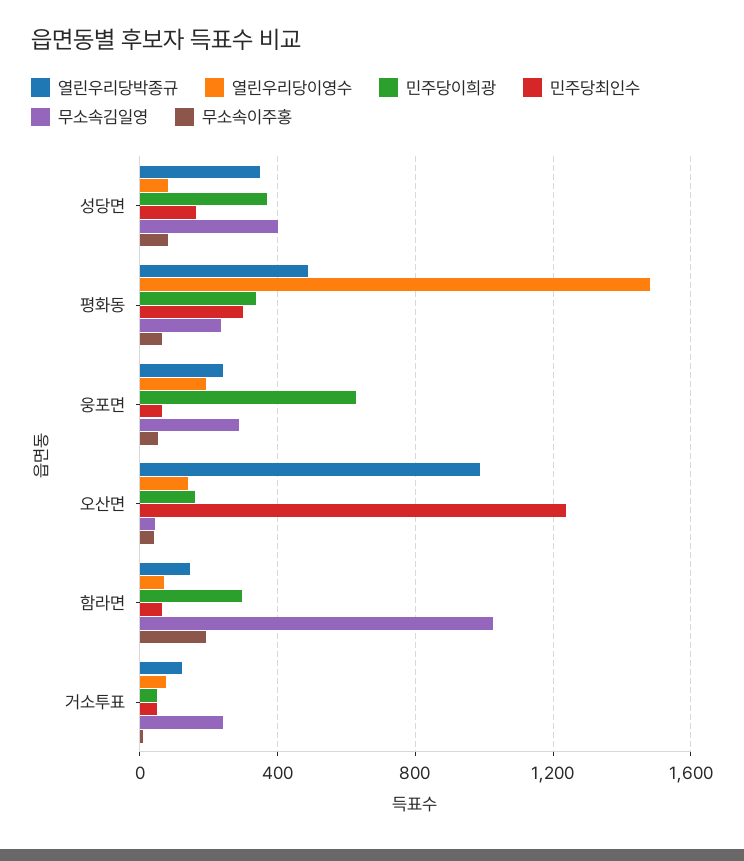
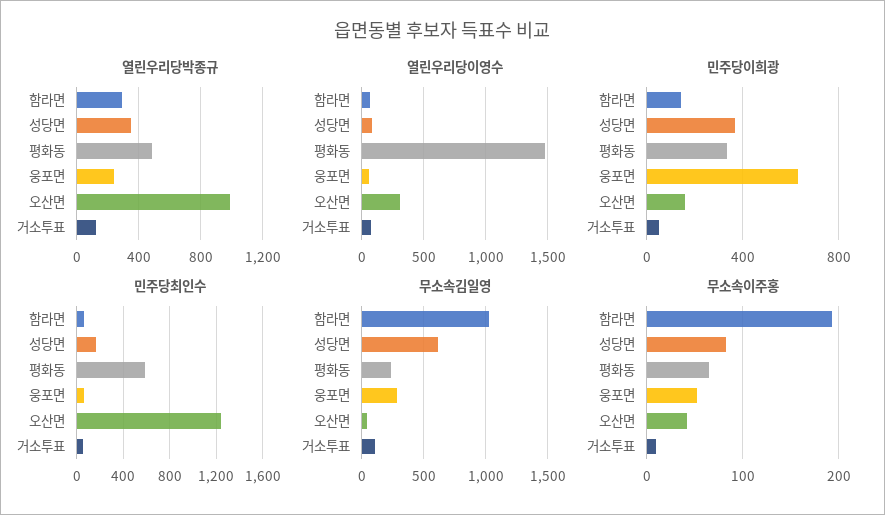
  {
    "열린우리당박종규": {
      "성당면": 350,
      "평화동": 500,
      "웅포면": 250,
      "오산면": 1000,
-     "함라면": 150,
+     "함라면": 300,
      "거소투표": 100
    },
    "열린우리당이영수": {
      "성당면": 100,
      "평화동": 1500,
-     "웅포면": 200,
+     "웅포면": 50,
-     "오산면": 150,
+     "오산면": 300,
      "함라면": 50,
      "거소투표": 100
    },
    "민주당이희광": {
      "성당면": 350,
      "평화동": 350,
      "웅포면": 650,
      "오산면": 150,
-     "함라면": 300,
+     "함라면": 150,
      "거소투표": 50
    },
    "민주당최인수": {
      "성당면": 150,
-     "평화동": 300,
+     "평화동": 600,
      "웅포면": 50,
      "오산면": 1250,
      "함라면": 50,
      "거소투표": 50
    },
    "무소속김일영": {
-     "성당면": 400,
+     "성당면": 600,
      "평화동": 250,
      "웅포면": 300,
      "오산면": 50,
      "함라면": 1050,
-     "거소투표": 250
+     "거소투표": 100
    },
    "무소속이주홍": {
      "성당면": 80,
      "평화동": 70,
      "웅포면": 50,
      "오산면": 40,
      "함라면": 190,
      "거소투표": 10
    }
  }

